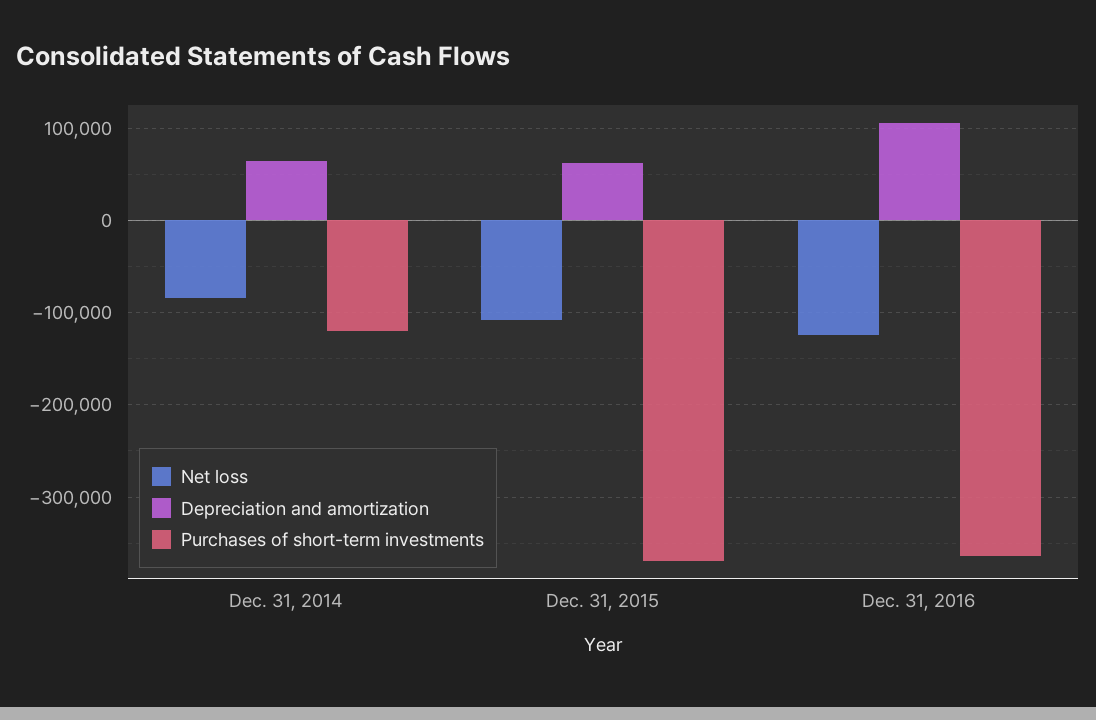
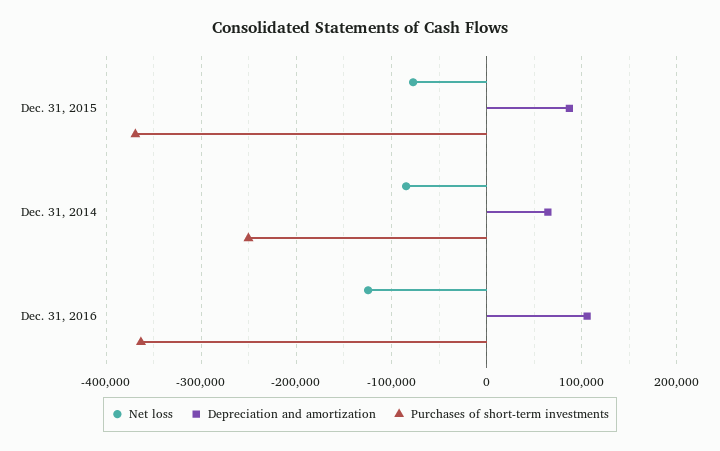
  {
    "Net loss": {
      "Dec. 31, 2014": -80000,
-     "Dec. 31, 2015": -110000,
+     "Dec. 31, 2015": -80000,
      "Dec. 31, 2016": -120000
    },
    "Depreciation and amortization": {
      "Dec. 31, 2014": 60000,
-     "Dec. 31, 2015": 60000,
+     "Dec. 31, 2015": 90000,
      "Dec. 31, 2016": 110000
    },
    "Purchases of short-term investments": {
-     "Dec. 31, 2014": -120000,
+     "Dec. 31, 2014": -250000,
      "Dec. 31, 2015": -370000,
      "Dec. 31, 2016": -360000
    }
  }

